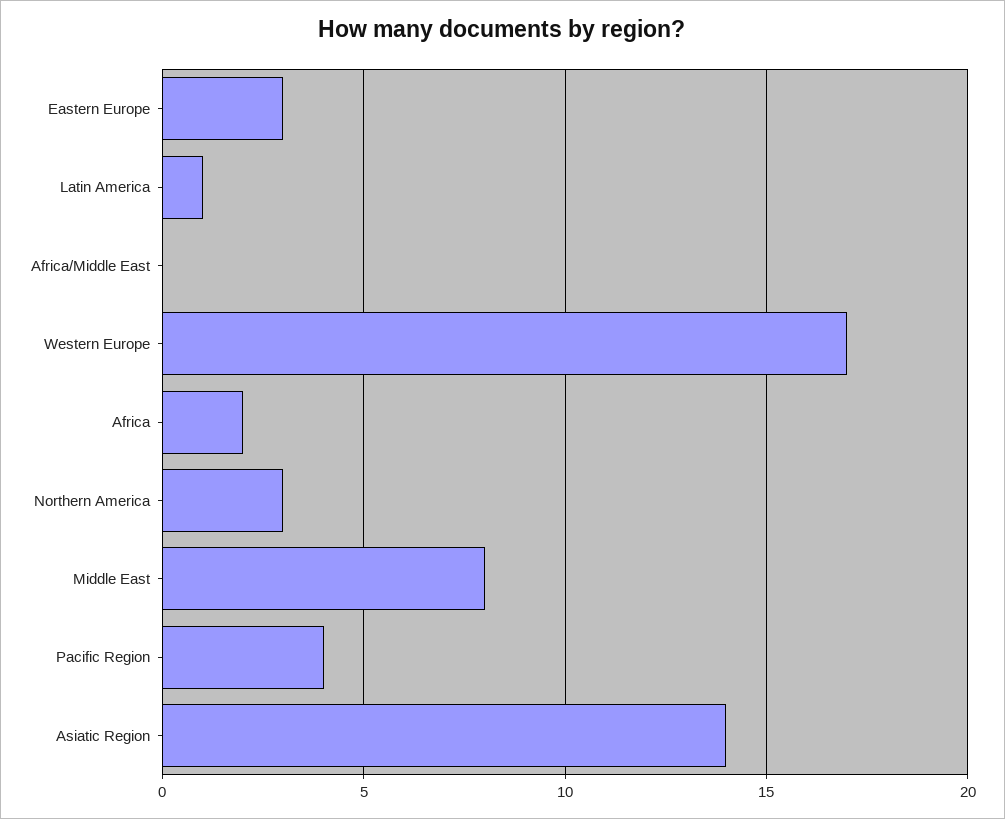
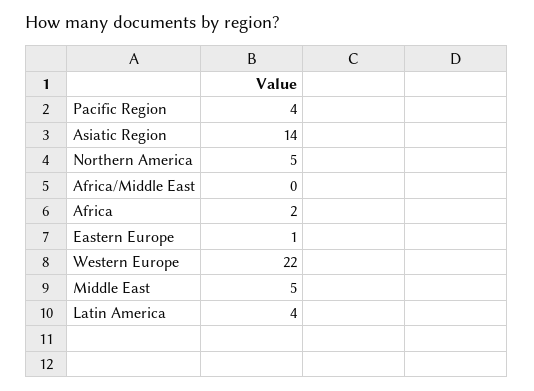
  {
-   "Eastern Europe": 3,
+   "Eastern Europe": 1,
-   "Latin America": 1,
+   "Latin America": 4,
    "Africa/Middle East": 0,
-   "Western Europe": 17,
+   "Western Europe": 22,
    "Africa": 2,
-   "Northern America": 3,
+   "Northern America": 5,
-   "Middle East": 8,
+   "Middle East": 5,
    "Pacific Region": 4,
    "Asiatic Region": 14
  }

